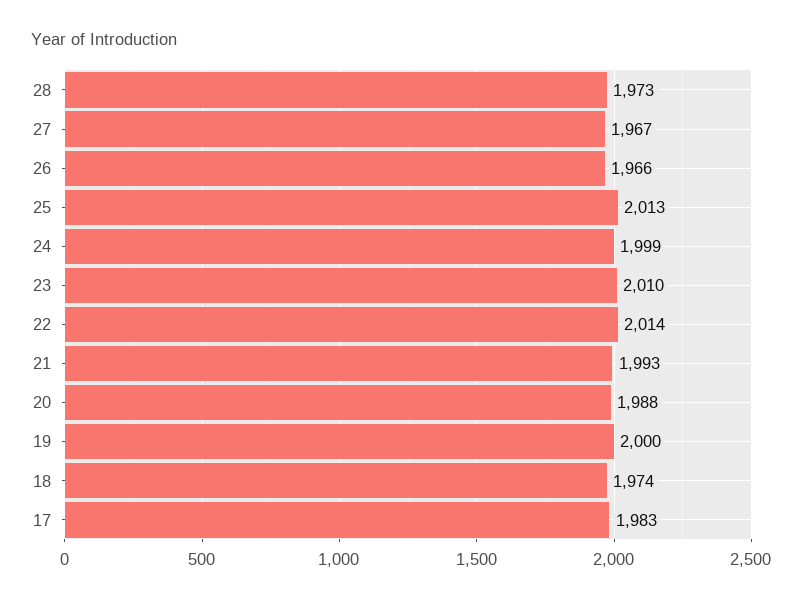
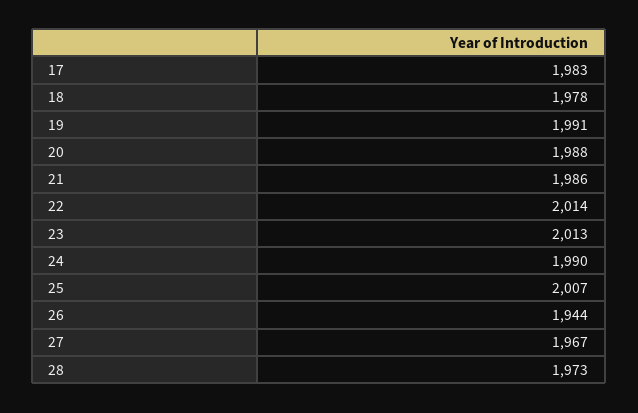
  {
    "28": 1973,
    "27": 1967,
-   "26": 1966,
+   "26": 1944,
-   "25": 2013,
+   "25": 2007,
-   "24": 1999,
+   "24": 1990,
-   "23": 2010,
+   "23": 2013,
    "22": 2014,
-   "21": 1993,
+   "21": 1986,
    "20": 1988,
-   "19": 2000,
+   "19": 1991,
-   "18": 1974,
+   "18": 1978,
    "17": 1983
  }

